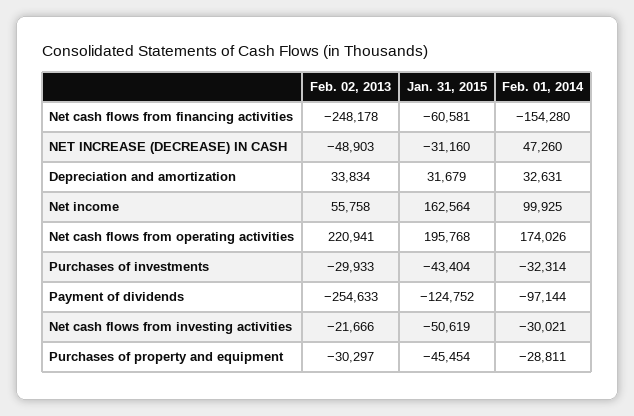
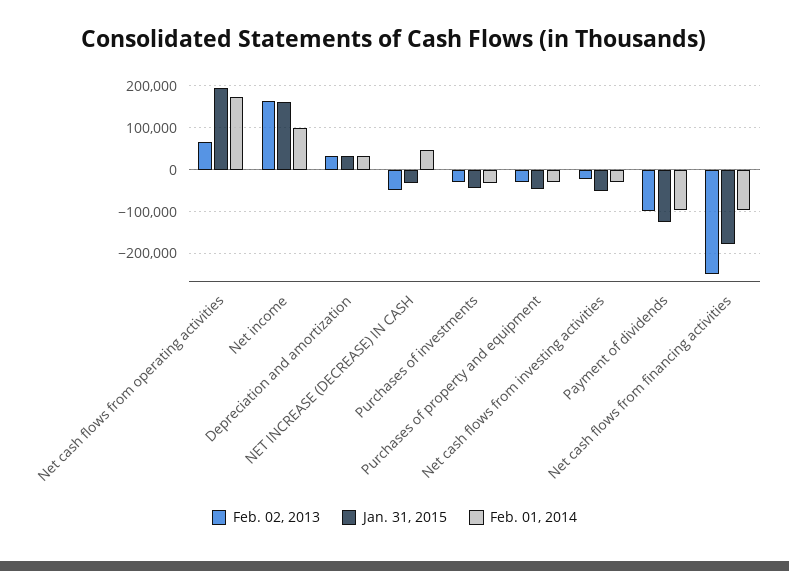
  {
    "Feb. 02, 2013": {
      "Net cash flows from financing activities": -248178,
      "NET INCREASE (DECREASE) IN CASH": -48903,
      "Depreciation and amortization": 33834,
-     "Net income": 55758,
+     "Net income": 160000,
-     "Net cash flows from operating activities": 220941,
+     "Net cash flows from operating activities": 60000,
      "Purchases of investments": -29933,
-     "Payment of dividends": -254633,
+     "Payment of dividends": -100000,
      "Net cash flows from investing activities": -21666,
      "Purchases of property and equipment": -30297
    },
    "Jan. 31, 2015": {
-     "Net cash flows from financing activities": -60581,
+     "Net cash flows from financing activities": -180000,
      "NET INCREASE (DECREASE) IN CASH": -31160,
      "Depreciation and amortization": 31679,
      "Net income": 162564,
      "Net cash flows from operating activities": 195768,
      "Purchases of investments": -43404,
      "Payment of dividends": -124752,
      "Net cash flows from investing activities": -50619,
      "Purchases of property and equipment": -45454
    },
    "Feb. 01, 2014": {
-     "Net cash flows from financing activities": -154280,
+     "Net cash flows from financing activities": -100000,
      "NET INCREASE (DECREASE) IN CASH": 47260,
      "Depreciation and amortization": 32631,
      "Net income": 99925,
      "Net cash flows from operating activities": 174026,
      "Purchases of investments": -32314,
      "Payment of dividends": -97144,
      "Net cash flows from investing activities": -30021,
      "Purchases of property and equipment": -28811
    }
  }

